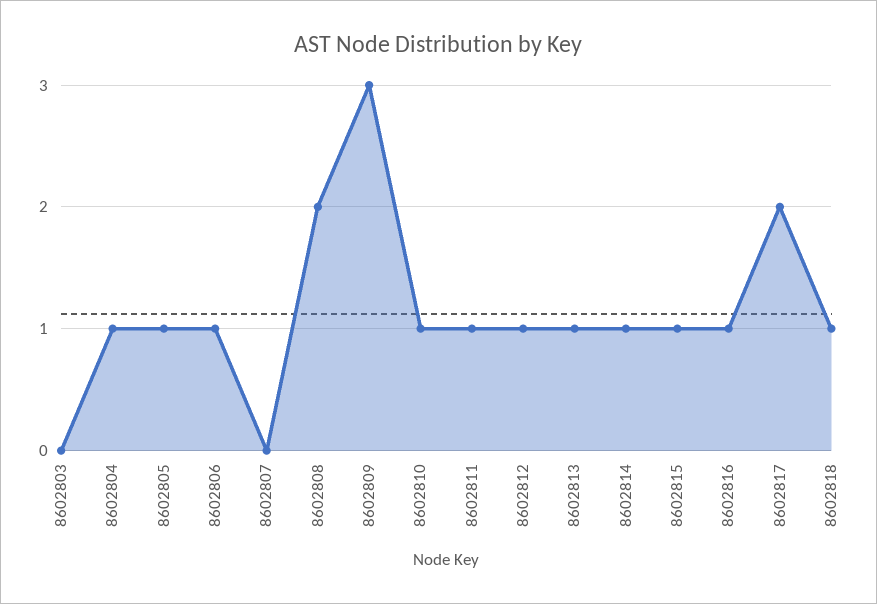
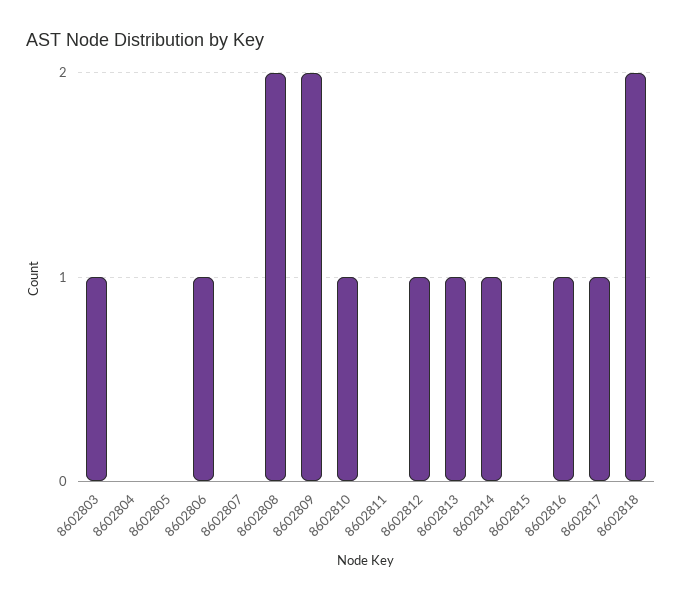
  {
-   "8602803": 0,
+   "8602803": 1,
-   "8602804": 1,
+   "8602804": 0,
-   "8602805": 1,
+   "8602805": 0,
    "8602806": 1,
    "8602807": 0,
    "8602808": 2,
-   "8602809": 3,
+   "8602809": 2,
    "8602810": 1,
-   "8602811": 1,
+   "8602811": 0,
    "8602812": 1,
    "8602813": 1,
    "8602814": 1,
-   "8602815": 1,
+   "8602815": 0,
    "8602816": 1,
-   "8602817": 2,
+   "8602817": 1,
-   "8602818": 1
+   "8602818": 2
  }

